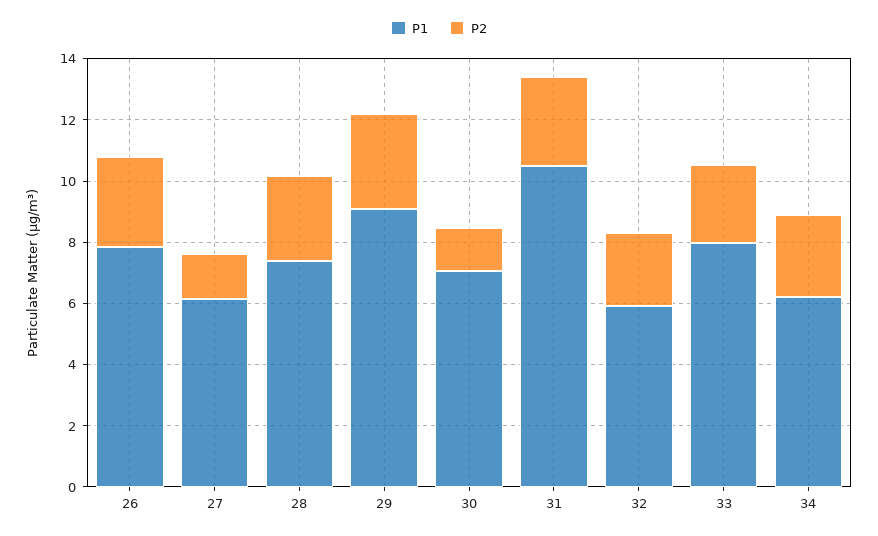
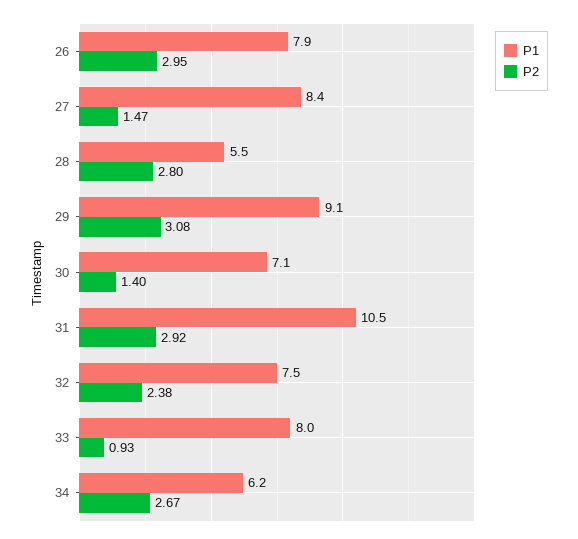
  {
    "P1": {
      "26": 7.9,
-     "27": 6,
+     "27": 8.4,
-     "28": 7.5,
+     "28": 5.5,
      "29": 9.1,
      "30": 7.1,
      "31": 10.5,
-     "32": 6,
+     "32": 7.5,
      "33": 8,
      "34": 6.2
    },
    "P2": {
      "26": 2.95,
      "27": 1.47,
      "28": 2.8,
      "29": 3.08,
      "30": 1.4,
      "31": 2.92,
      "32": 2.38,
-     "33": 2.5,
+     "33": 0.93,
      "34": 2.67
    }
  }

